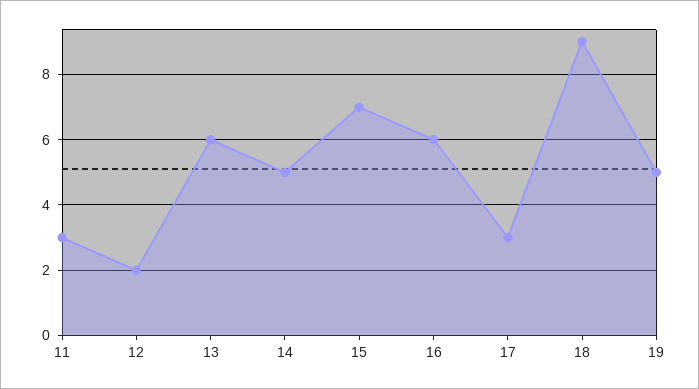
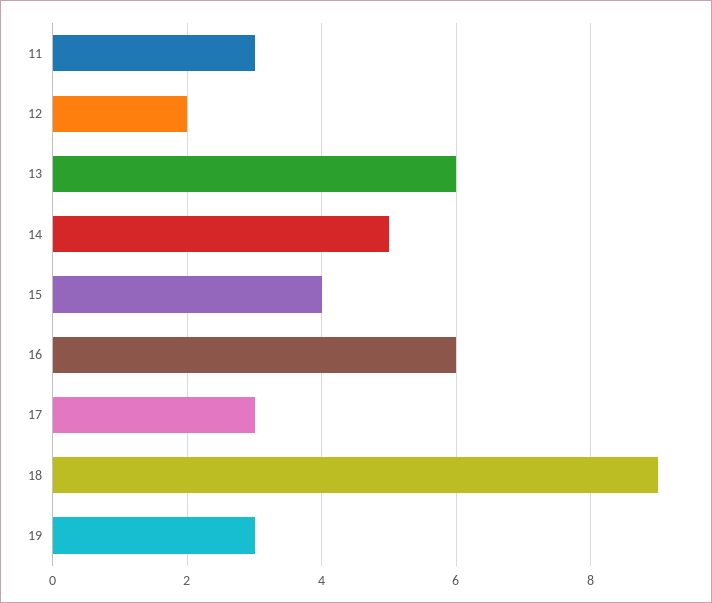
  {
    "11": 3,
    "12": 2,
    "13": 6,
    "14": 5,
-   "15": 7,
+   "15": 4,
    "16": 6,
    "17": 3,
    "18": 9,
-   "19": 5
+   "19": 3
  }

